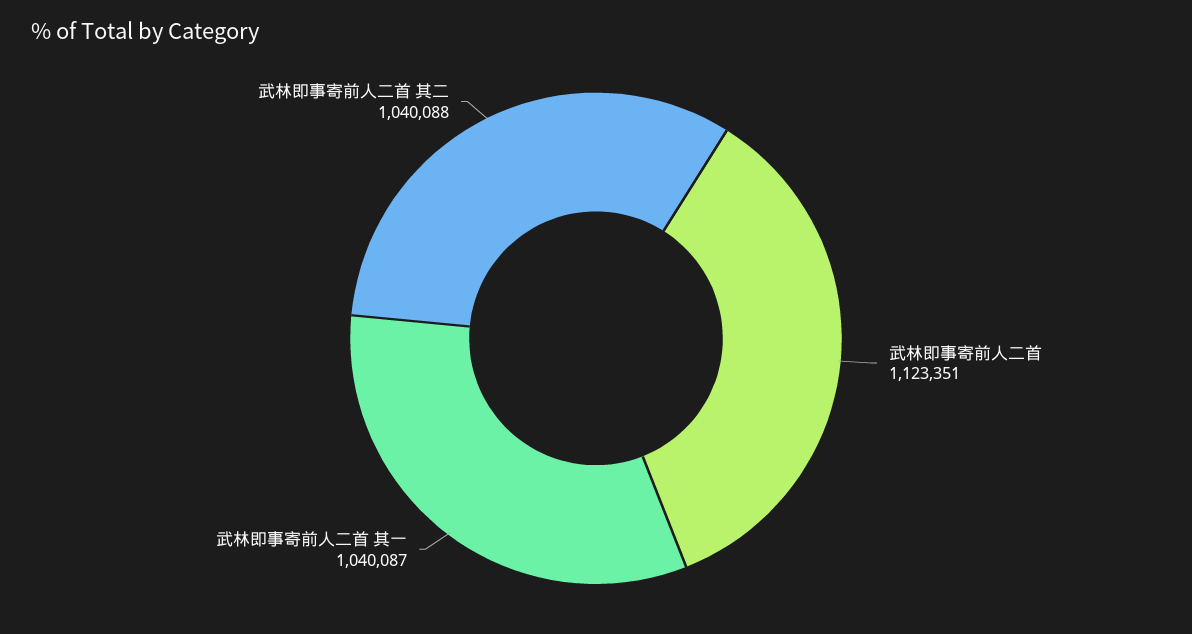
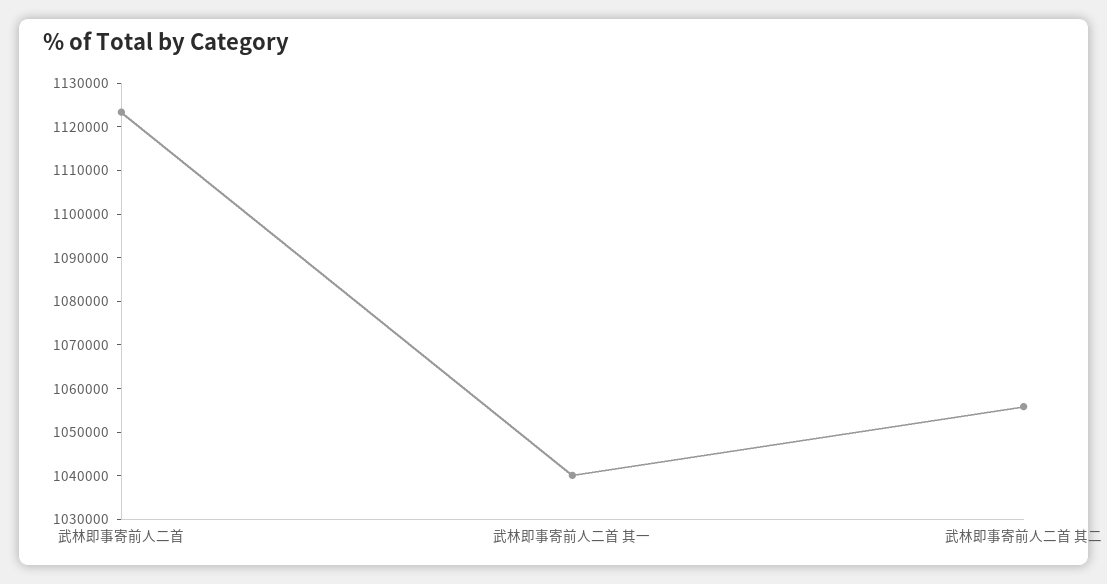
  {
    "武林即事寄前人二首": 1123351,
    "武林即事寄前人二首 其一": 1040087,
-   "武林即事寄前人二首 其二": 1040088
+   "武林即事寄前人二首 其二": 1056000
  }

